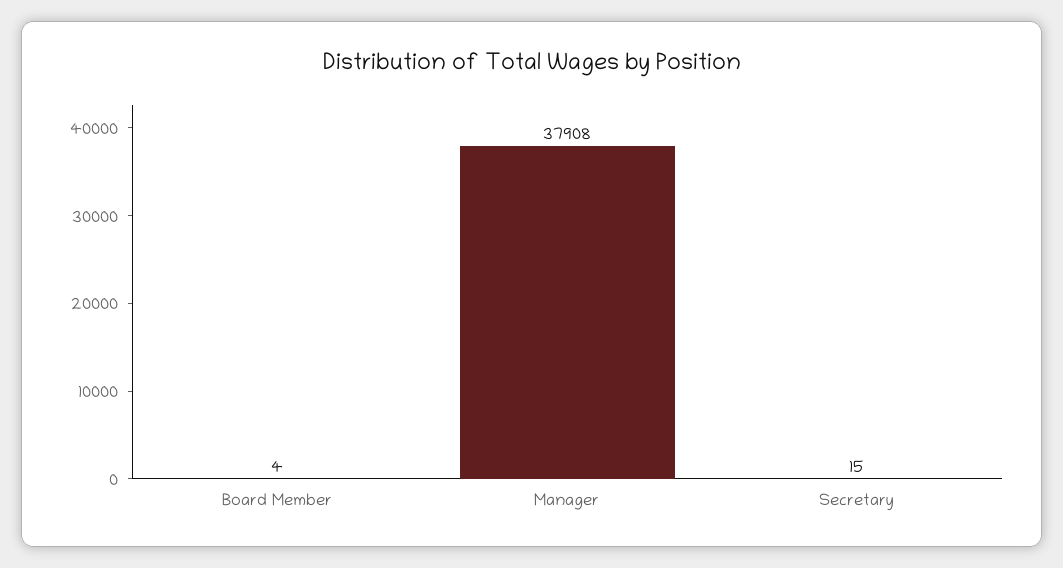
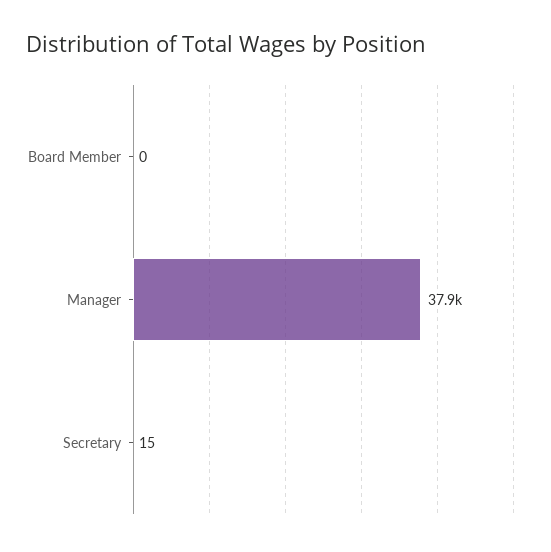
  {
-   "Board Member": 4,
+   "Board Member": 0,
    "Manager": 37908,
    "Secretary": 15
  }

